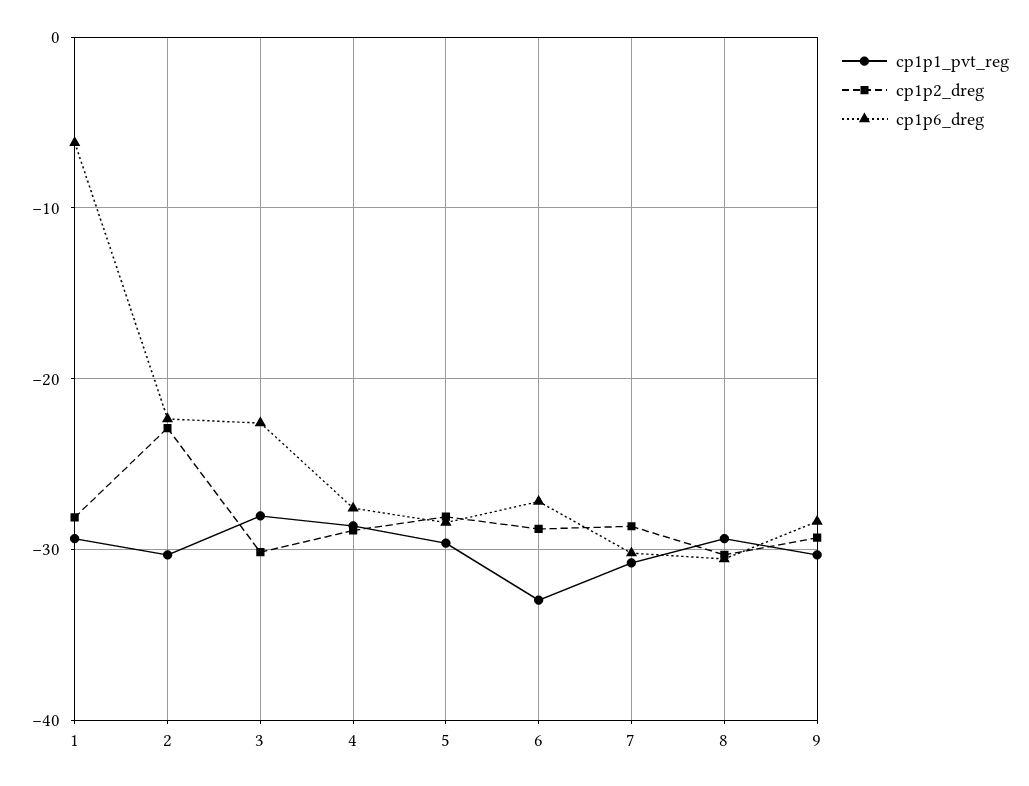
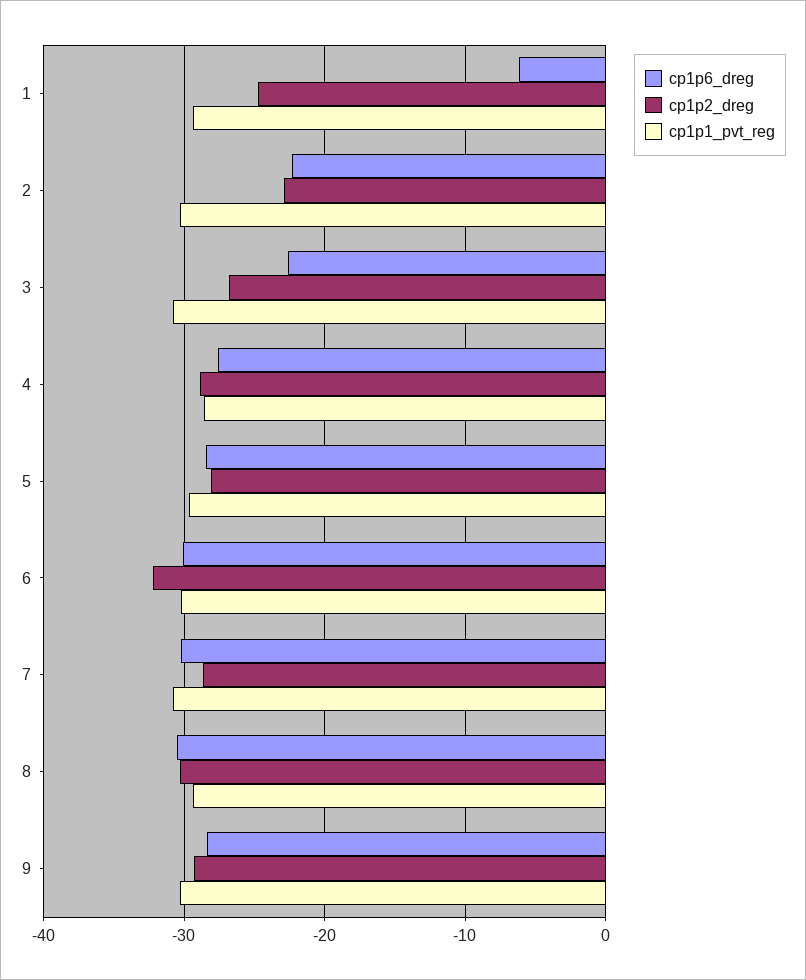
  {
    "cp1p1_pvt_reg": {
      "1": -29,
      "2": -30,
-     "3": -28,
+     "3": -31,
      "4": -29,
      "5": -30,
-     "6": -33,
+     "6": -30,
      "7": -31,
      "8": -29,
      "9": -30
    },
    "cp1p2_dreg": {
-     "1": -28,
+     "1": -25,
      "2": -23,
-     "3": -30,
+     "3": -27,
      "4": -29,
      "5": -28,
-     "6": -29,
+     "6": -32,
      "7": -29,
      "8": -30,
      "9": -29
    },
    "cp1p6_dreg": {
      "1": -6,
      "2": -22,
      "3": -23,
      "4": -28,
      "5": -28,
-     "6": -27,
+     "6": -30,
      "7": -30,
      "8": -31,
      "9": -28
    }
  }

